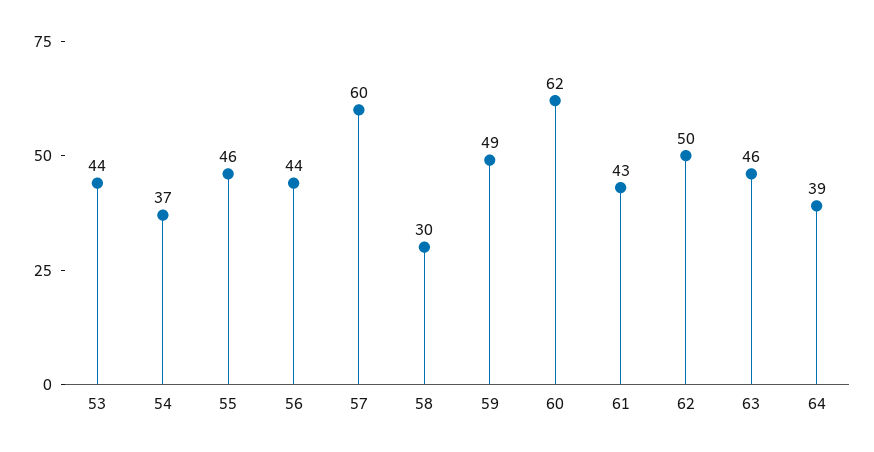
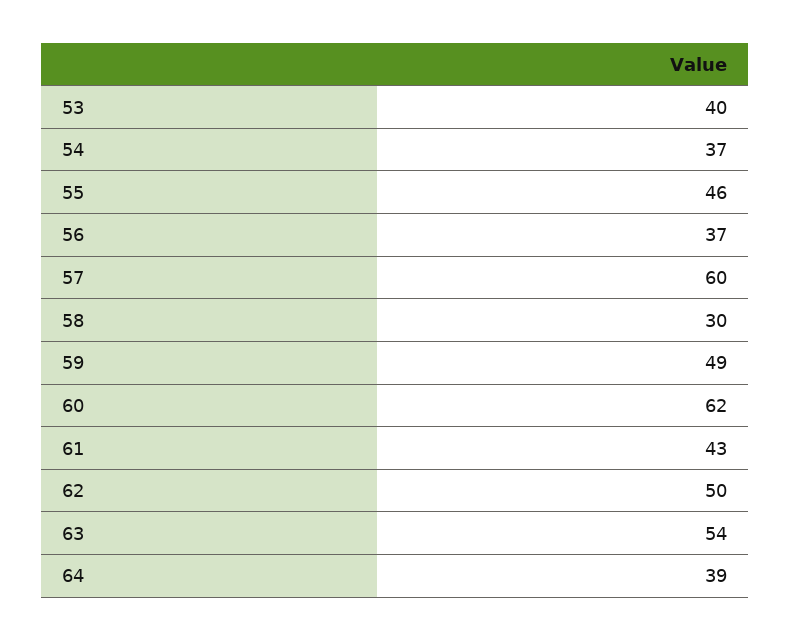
  {
-   "53": 44,
+   "53": 40,
    "54": 37,
    "55": 46,
-   "56": 44,
+   "56": 37,
    "57": 60,
    "58": 30,
    "59": 49,
    "60": 62,
    "61": 43,
    "62": 50,
-   "63": 46,
+   "63": 54,
    "64": 39
  }

